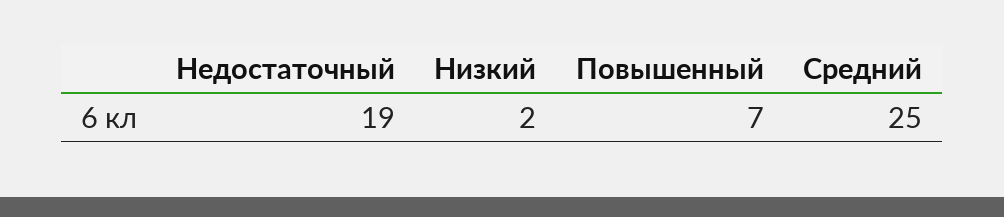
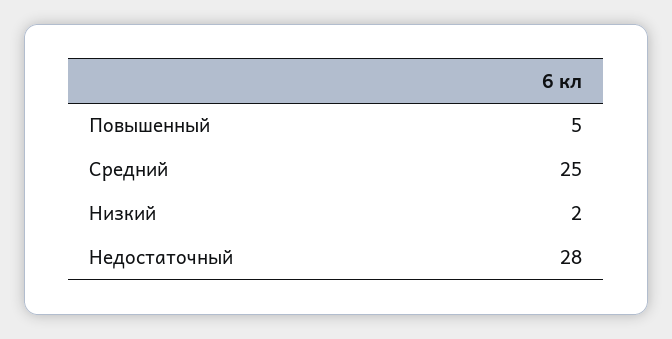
  {
-   "Недостаточный": 19,
+   "Недостаточный": 28,
    "Низкий": 2,
-   "Повышенный": 7,
+   "Повышенный": 5,
    "Средний": 25
  }

